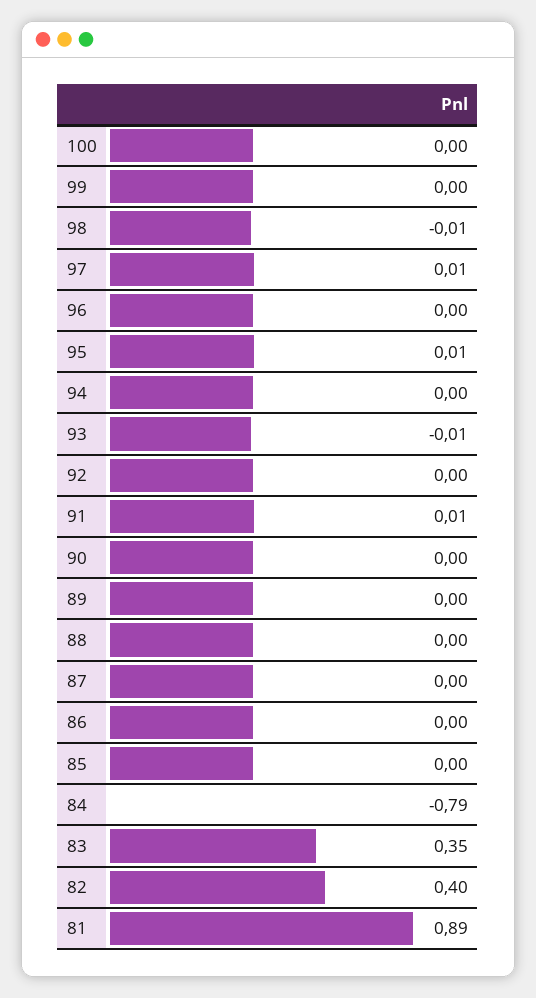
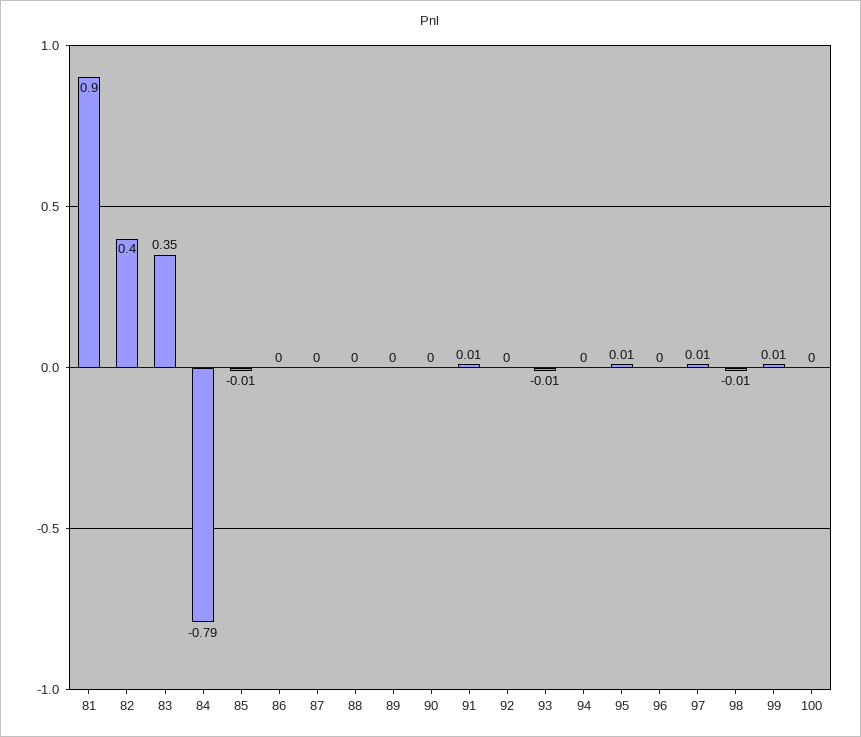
  {
    "100": 0,
-   "99": 0,
+   "99": 0.01,
    "98": -0.01,
    "97": 0.01,
    "96": 0,
    "95": 0.01,
    "94": 0,
    "93": -0.01,
    "92": 0,
    "91": 0.01,
    "90": 0,
    "89": 0,
    "88": 0,
    "87": 0,
    "86": 0,
-   "85": 0,
+   "85": -0.01,
    "84": -0.79,
    "83": 0.35,
    "82": 0.4,
-   "81": 0.89
+   "81": 0.9
  }

